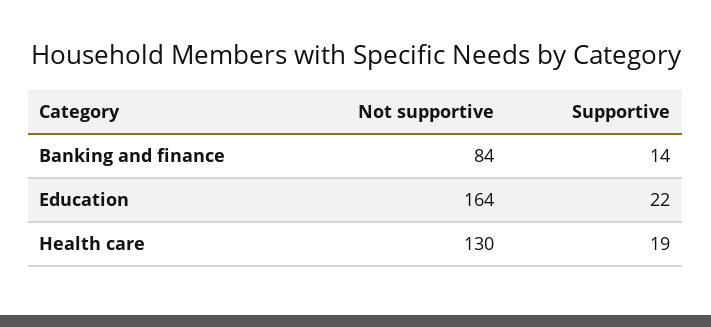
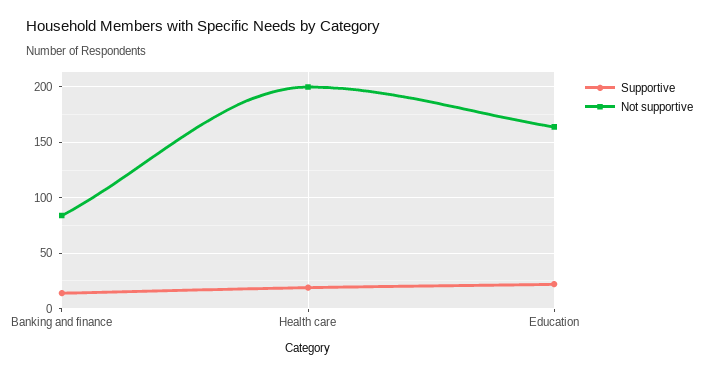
  {
    "Not supportive": {
      "Banking and finance": 84,
      "Education": 164,
-     "Health care": 130
+     "Health care": 200
    },
    "Supportive": {
      "Banking and finance": 14,
      "Education": 22,
      "Health care": 19
    }
  }

